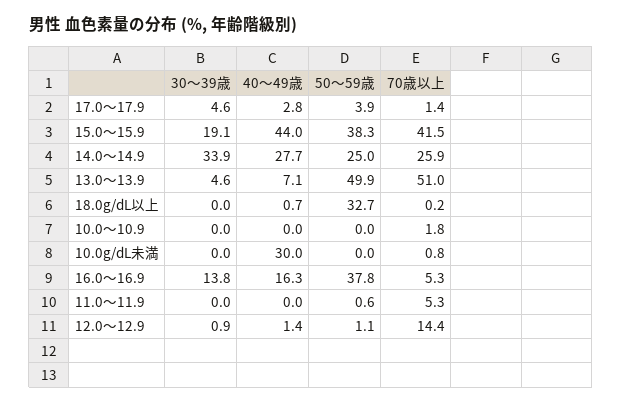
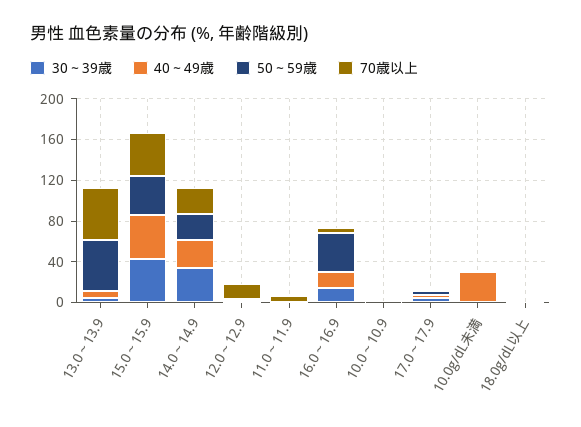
  {
    "30～39歳": {
      "17.0～17.9": 4.6,
-     "15.0～15.9": 19.1,
+     "15.0～15.9": 40,
      "14.0～14.9": 33.9,
      "13.0～13.9": 4.6,
      "18.0g/dL以上": 0,
      "10.0～10.9": 0,
      "10.0g/dL未満": 0,
      "16.0～16.9": 13.8,
      "11.0～11.9": 0,
      "12.0～12.9": 0.9
    },
    "40～49歳": {
      "17.0～17.9": 2.8,
      "15.0～15.9": 44,
      "14.0～14.9": 27.7,
      "13.0～13.9": 7.1,
      "18.0g/dL以上": 0.7,
      "10.0～10.9": 0,
      "10.0g/dL未満": 30,
      "16.0～16.9": 16.3,
      "11.0～11.9": 0,
      "12.0～12.9": 1.4
    },
    "50～59歳": {
      "17.0～17.9": 3.9,
      "15.0～15.9": 38.3,
      "14.0～14.9": 25,
      "13.0～13.9": 49.9,
-     "18.0g/dL以上": 32.7,
+     "18.0g/dL以上": 0,
      "10.0～10.9": 0,
      "10.0g/dL未満": 0,
      "16.0～16.9": 37.8,
      "11.0～11.9": 0.6,
      "12.0～12.9": 1.1
    },
    "70歳以上": {
      "17.0～17.9": 1.4,
      "15.0～15.9": 41.5,
      "14.0～14.9": 25.9,
      "13.0～13.9": 51,
      "18.0g/dL以上": 0.2,
      "10.0～10.9": 1.8,
      "10.0g/dL未満": 0.8,
      "16.0～16.9": 5.3,
      "11.0～11.9": 5.3,
      "12.0～12.9": 14.4
    }
  }

